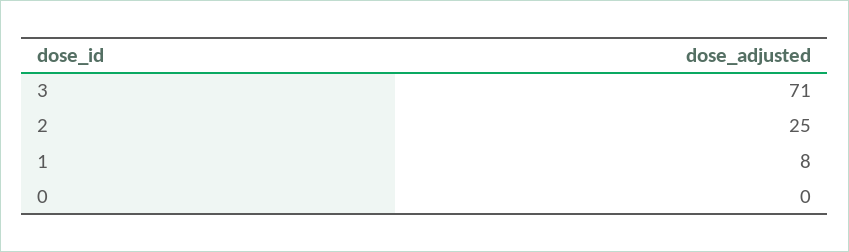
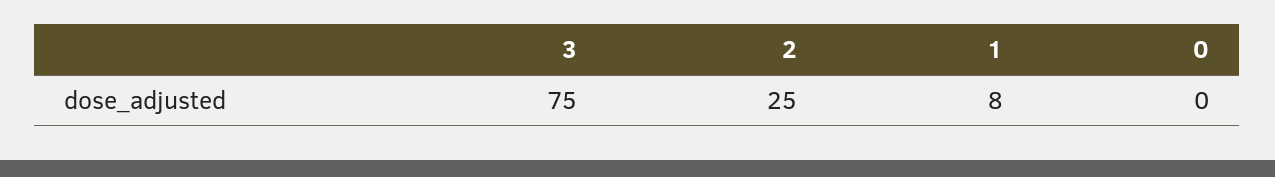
  {
-   "3": 71,
+   "3": 75,
    "2": 25,
    "1": 8,
    "0": 0
  }

